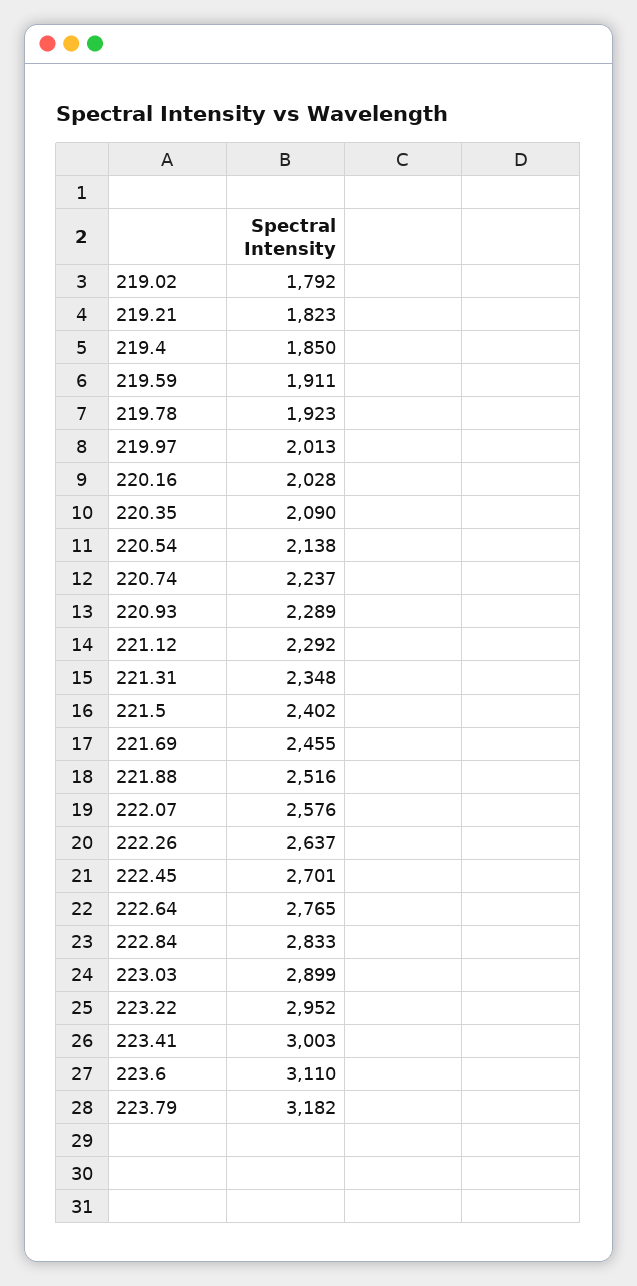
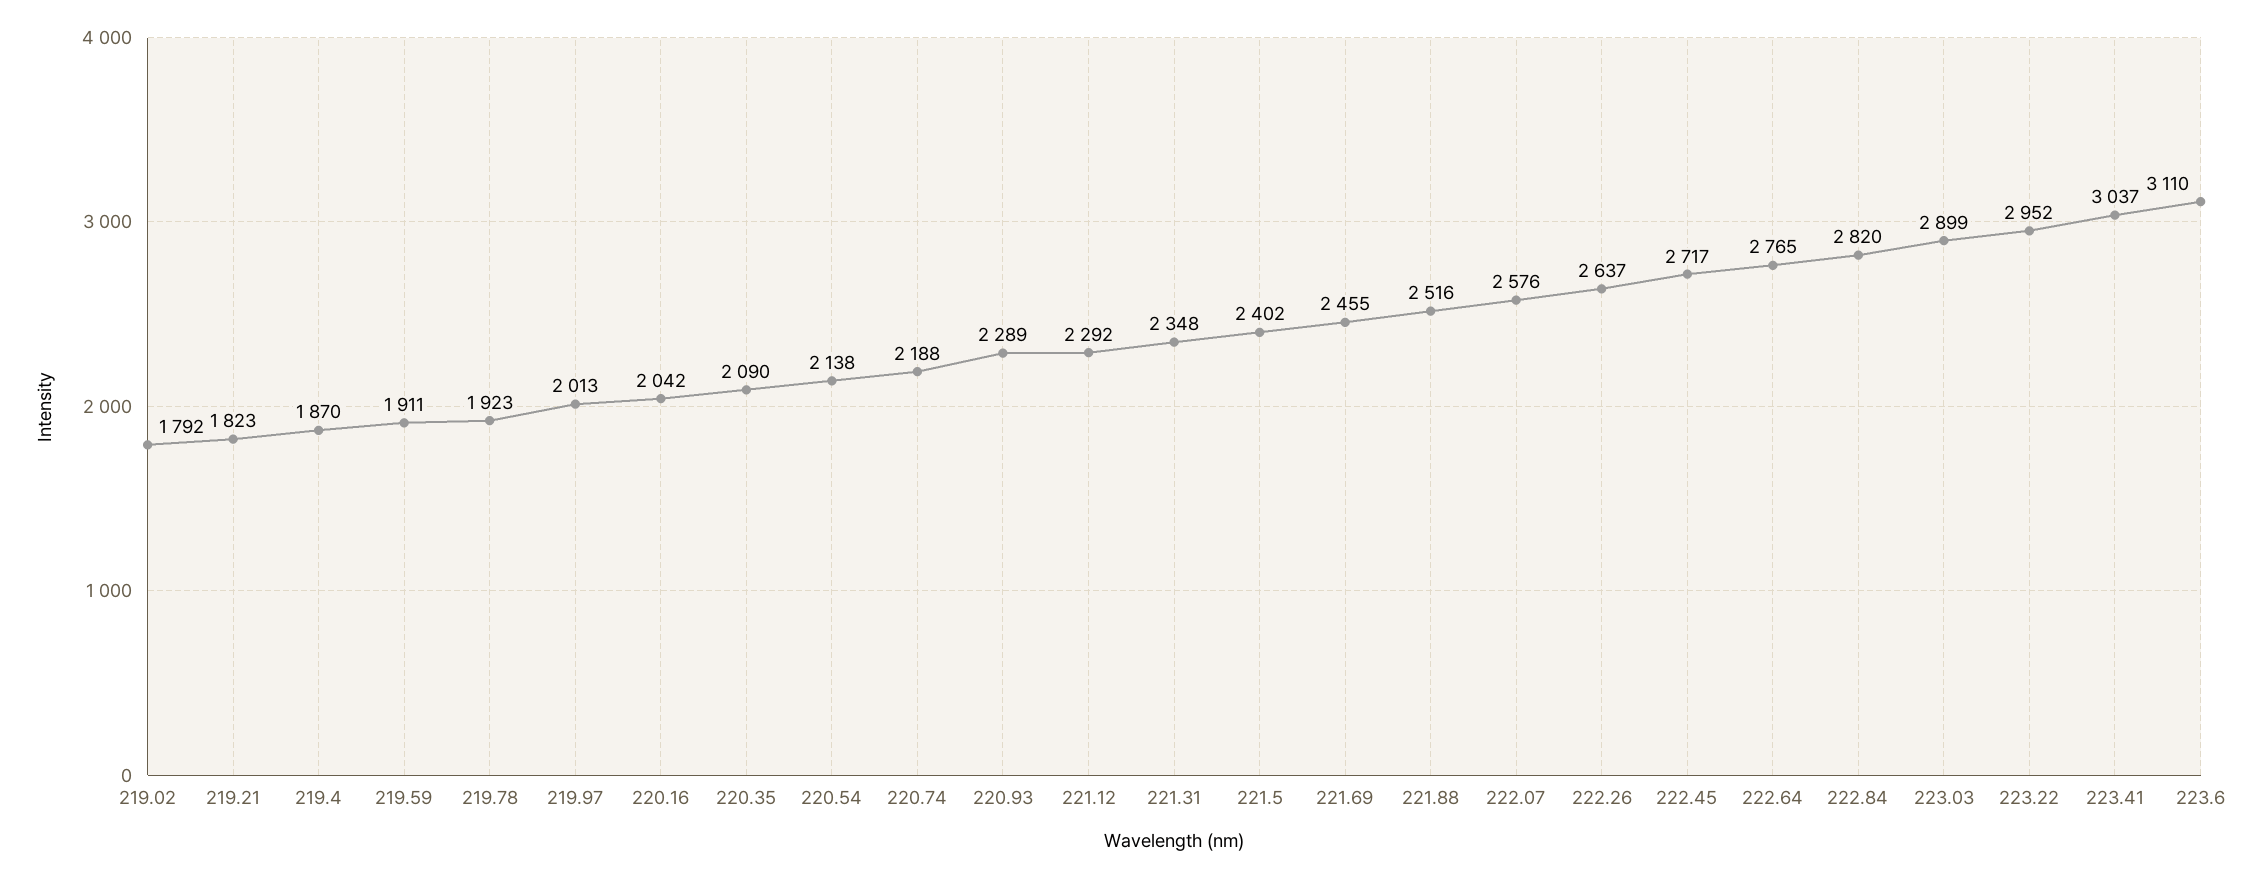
  {
    "219.02": 1792,
    "219.21": 1823,
-   "219.4": 1850,
+   "219.4": 1870,
    "219.59": 1911,
    "219.78": 1923,
    "219.97": 2013,
-   "220.16": 2028,
+   "220.16": 2042,
    "220.35": 2090,
    "220.54": 2138,
-   "220.74": 2237,
+   "220.74": 2188,
    "220.93": 2289,
    "221.12": 2292,
    "221.31": 2348,
    "221.5": 2402,
    "221.69": 2455,
    "221.88": 2516,
    "222.07": 2576,
    "222.26": 2637,
-   "222.45": 2701,
+   "222.45": 2717,
    "222.64": 2765,
-   "222.84": 2833,
+   "222.84": 2820,
    "223.03": 2899,
    "223.22": 2952,
-   "223.41": 3003,
+   "223.41": 3037,
-   "223.6": 3110,
+   "223.6": 3110
-   "223.79": 3182
  }

